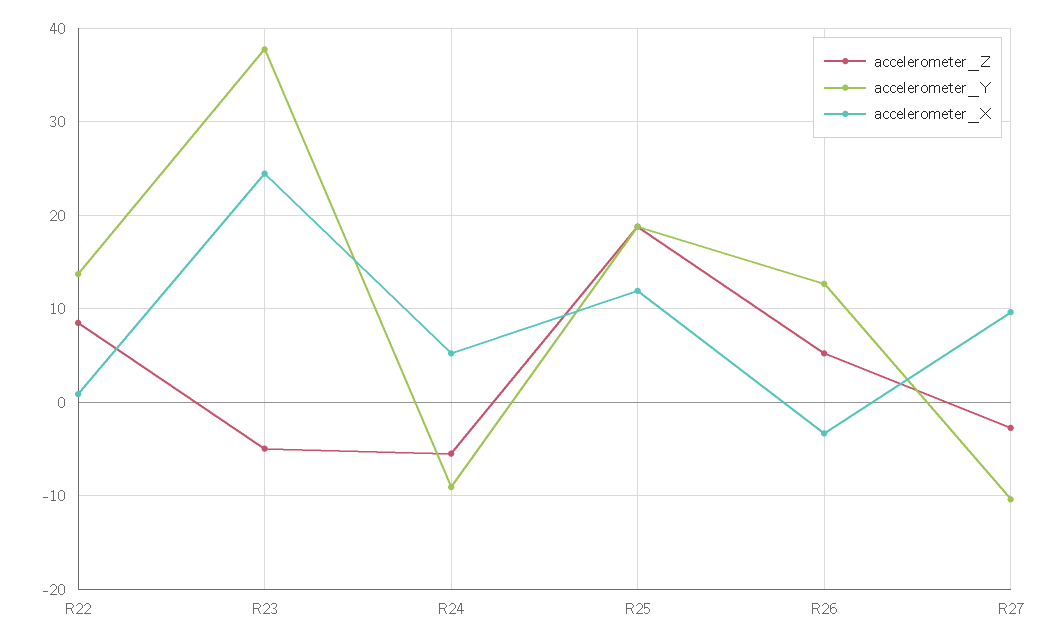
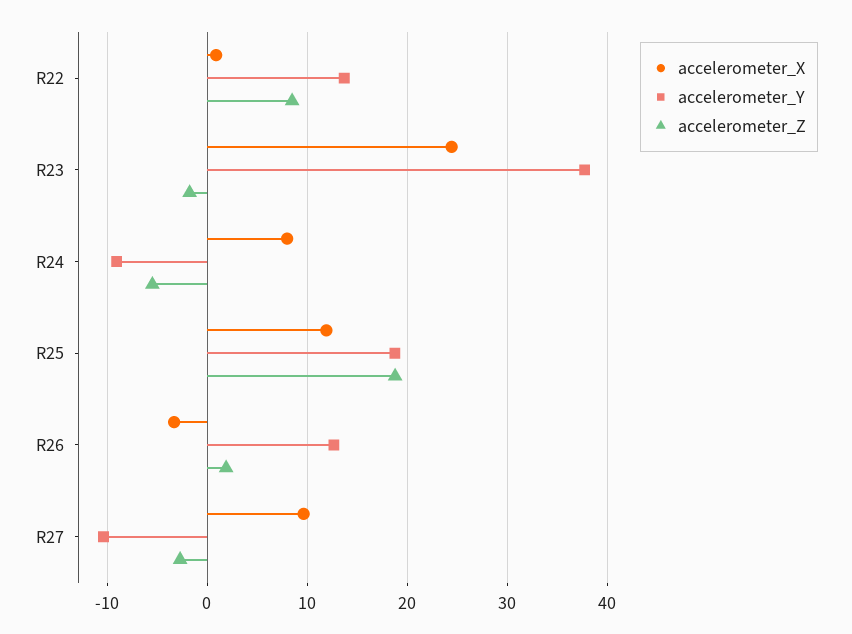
  {
    "accelerometer_Z": {
      "R22": 8,
-     "R23": -5,
+     "R23": -2,
      "R24": -5,
      "R25": 19,
-     "R26": 5,
+     "R26": 2,
      "R27": -3
    },
    "accelerometer_Y": {
      "R22": 14,
      "R23": 38,
      "R24": -9,
      "R25": 19,
      "R26": 13,
      "R27": -10
    },
    "accelerometer_X": {
      "R22": 1,
      "R23": 24,
-     "R24": 5,
+     "R24": 8,
      "R25": 12,
      "R26": -3,
      "R27": 10
    }
  }

